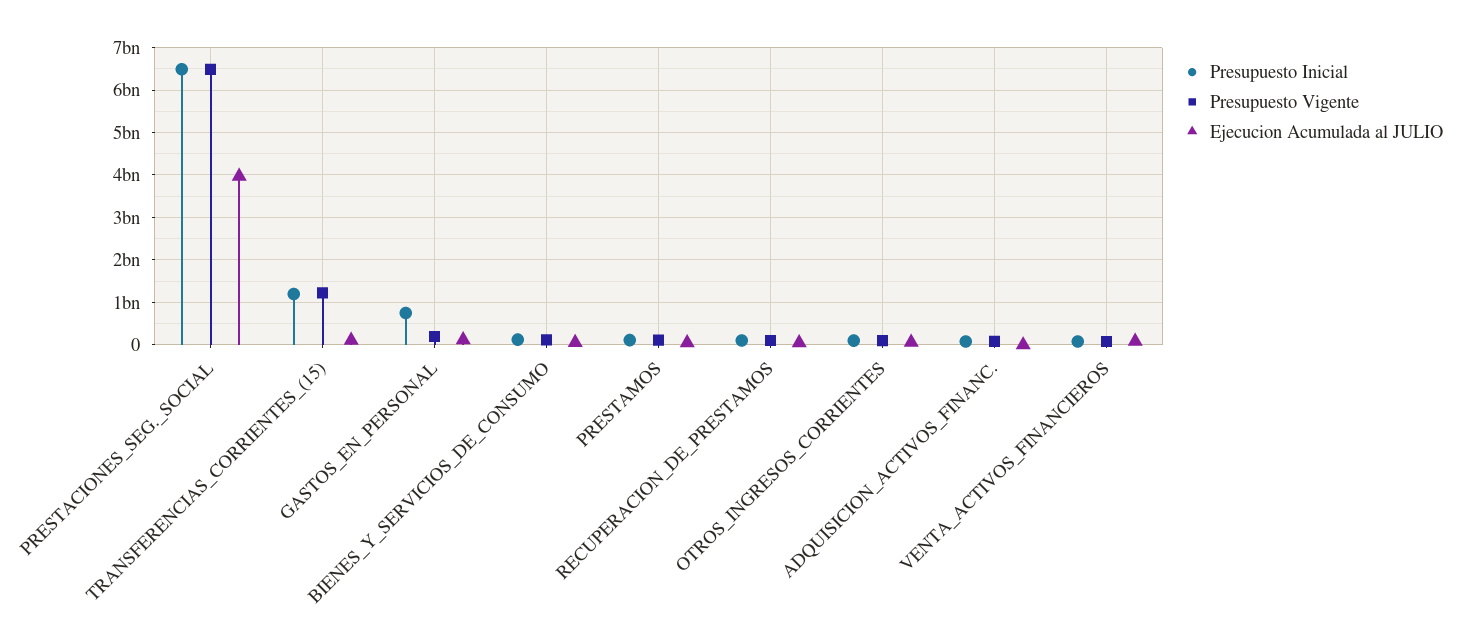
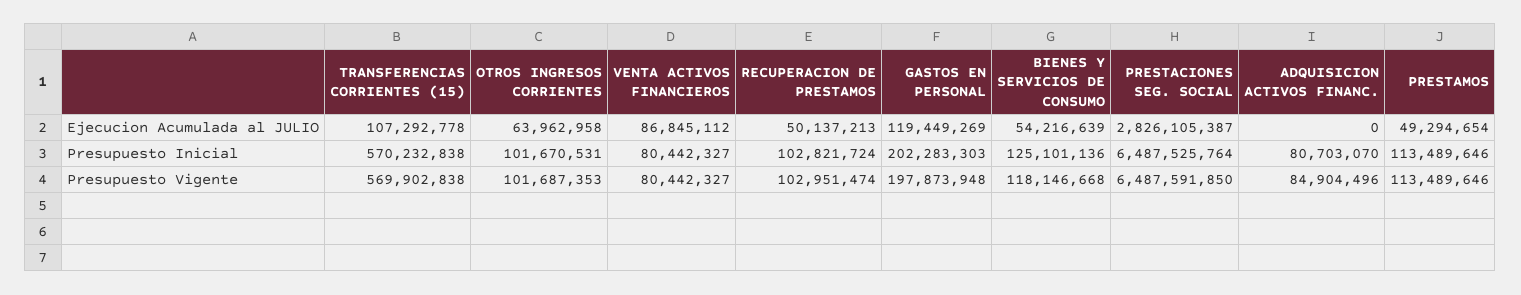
  {
    "Presupuesto Inicial": {
      "PRESTACIONES_SEG._SOCIAL": 6487525764,
-     "TRANSFERENCIAS_CORRIENTES_(15)": 1200000000,
+     "TRANSFERENCIAS_CORRIENTES_(15)": 570232838,
-     "GASTOS_EN_PERSONAL": 800000000,
+     "GASTOS_EN_PERSONAL": 202283303,
      "BIENES_Y_SERVICIOS_DE_CONSUMO": 125101136,
      "PRESTAMOS": 113489646,
      "RECUPERACION_DE_PRESTAMOS": 102821724,
      "OTROS_INGRESOS_CORRIENTES": 101670531,
      "ADQUISICION_ACTIVOS_FINANC.": 80703070,
      "VENTA_ACTIVOS_FINANCIEROS": 80442327
    },
    "Presupuesto Vigente": {
      "PRESTACIONES_SEG._SOCIAL": 6487591850,
-     "TRANSFERENCIAS_CORRIENTES_(15)": 1200000000,
+     "TRANSFERENCIAS_CORRIENTES_(15)": 569902838,
      "GASTOS_EN_PERSONAL": 197873948,
      "BIENES_Y_SERVICIOS_DE_CONSUMO": 118146668,
      "PRESTAMOS": 113489646,
      "RECUPERACION_DE_PRESTAMOS": 102951474,
      "OTROS_INGRESOS_CORRIENTES": 101687353,
      "ADQUISICION_ACTIVOS_FINANC.": 84904496,
      "VENTA_ACTIVOS_FINANCIEROS": 80442327
    },
    "Ejecucion Acumulada al JULIO": {
-     "PRESTACIONES_SEG._SOCIAL": 4000000000,
+     "PRESTACIONES_SEG._SOCIAL": 2826105387,
      "TRANSFERENCIAS_CORRIENTES_(15)": 107292778,
      "GASTOS_EN_PERSONAL": 119449269,
      "BIENES_Y_SERVICIOS_DE_CONSUMO": 54216639,
      "PRESTAMOS": 49294654,
      "RECUPERACION_DE_PRESTAMOS": 50137213,
      "OTROS_INGRESOS_CORRIENTES": 63962958,
      "ADQUISICION_ACTIVOS_FINANC.": 0,
      "VENTA_ACTIVOS_FINANCIEROS": 86845112
    }
  }

